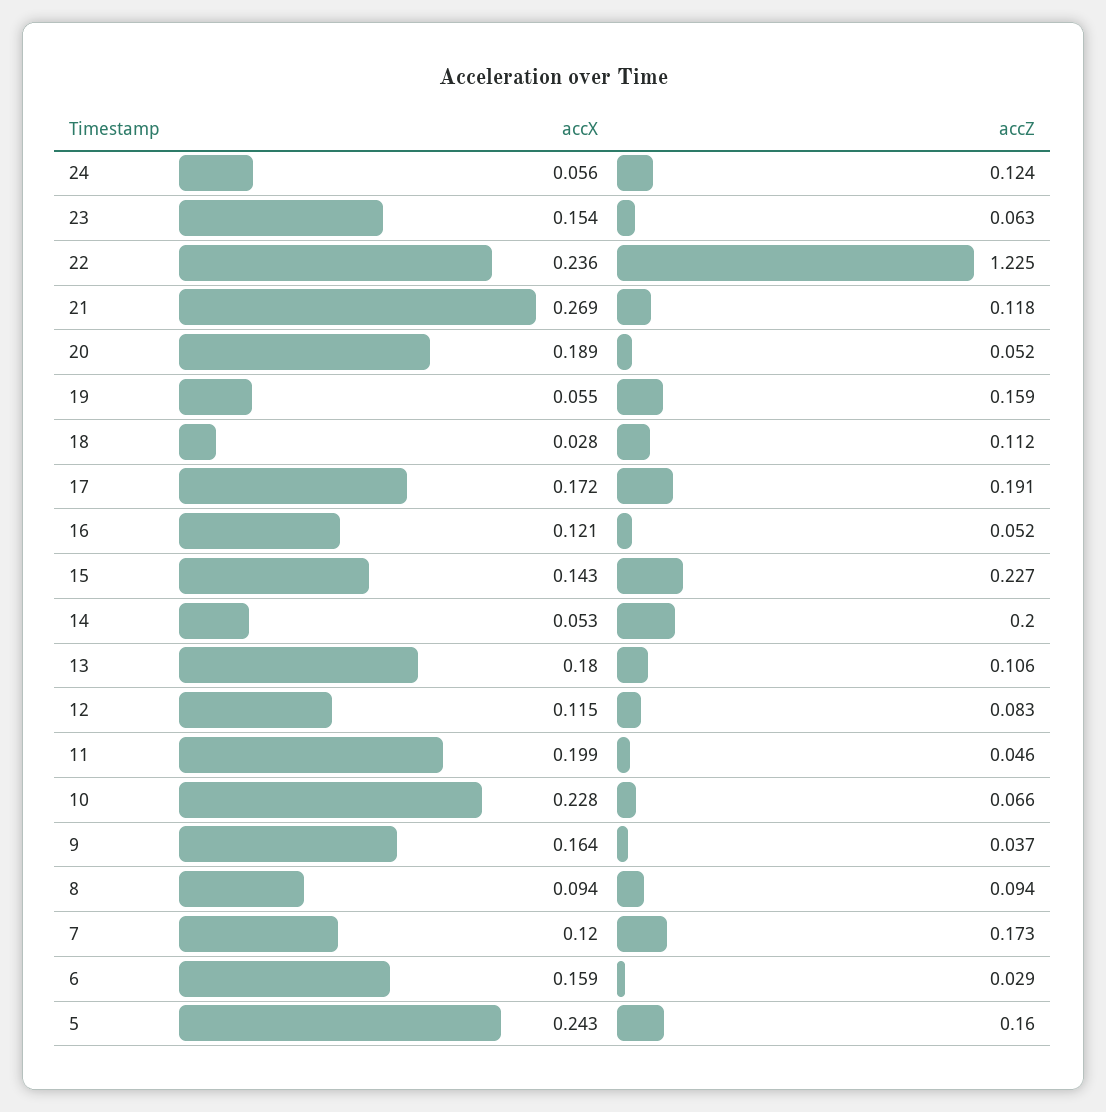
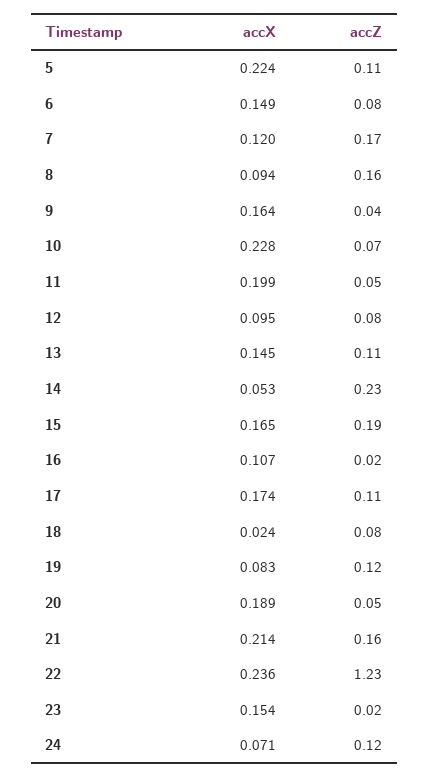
  {
    "accX": {
-     "24": 0.056,
+     "24": 0.071,
      "23": 0.154,
      "22": 0.236,
-     "21": 0.269,
+     "21": 0.214,
      "20": 0.189,
-     "19": 0.055,
+     "19": 0.083,
-     "18": 0.028,
+     "18": 0.024,
-     "17": 0.172,
+     "17": 0.174,
-     "16": 0.121,
+     "16": 0.107,
-     "15": 0.143,
+     "15": 0.165,
      "14": 0.053,
-     "13": 0.18,
+     "13": 0.145,
-     "12": 0.115,
+     "12": 0.095,
      "11": 0.199,
      "10": 0.228,
      "9": 0.164,
      "8": 0.094,
      "7": 0.12,
-     "6": 0.159,
+     "6": 0.149,
-     "5": 0.243
+     "5": 0.224
    },
    "accZ": {
      "24": 0.124,
-     "23": 0.063,
+     "23": 0.02,
      "22": 1.225,
-     "21": 0.118,
+     "21": 0.16,
      "20": 0.052,
-     "19": 0.159,
+     "19": 0.12,
-     "18": 0.112,
+     "18": 0.08,
-     "17": 0.191,
+     "17": 0.11,
-     "16": 0.052,
+     "16": 0.02,
-     "15": 0.227,
+     "15": 0.19,
-     "14": 0.2,
+     "14": 0.23,
      "13": 0.106,
      "12": 0.083,
      "11": 0.046,
      "10": 0.066,
      "9": 0.037,
-     "8": 0.094,
+     "8": 0.16,
      "7": 0.173,
-     "6": 0.029,
+     "6": 0.08,
-     "5": 0.16
+     "5": 0.11
    }
  }

